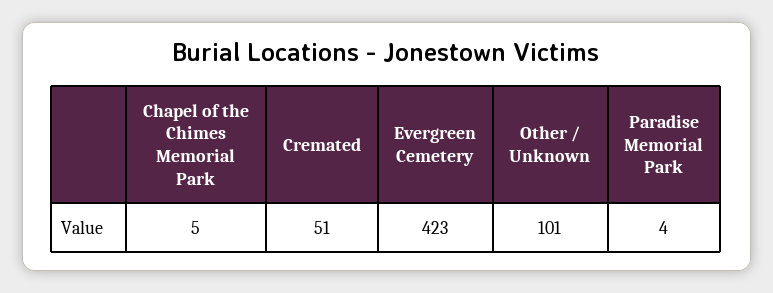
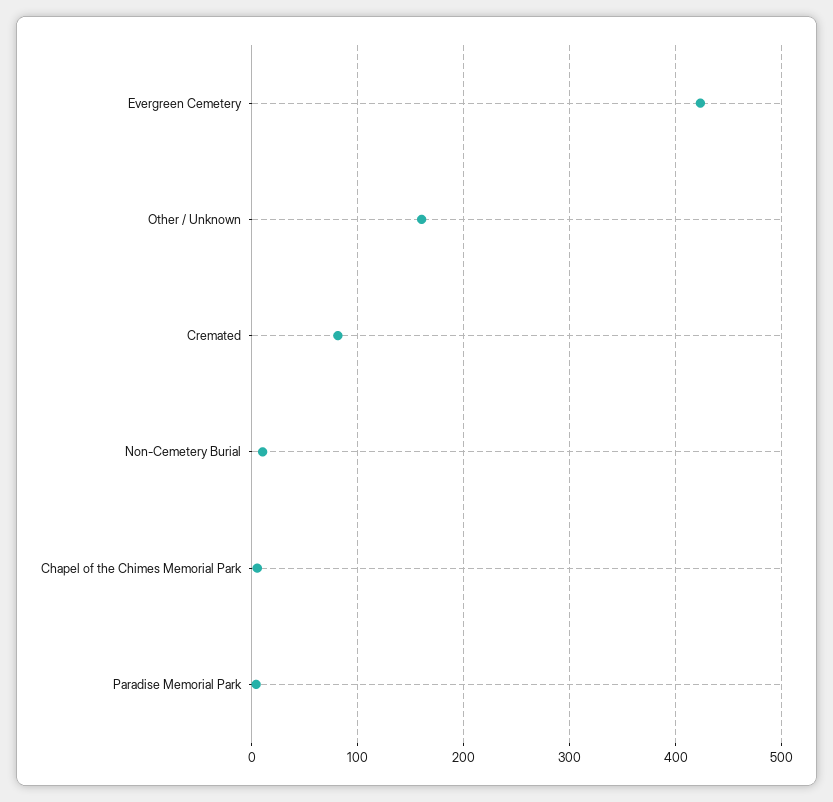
  {
    "Chapel of the Chimes Memorial Park": 5,
-   "Cremated": 51,
+   "Cremated": 80,
    "Evergreen Cemetery": 423,
-   "Other / Unknown": 101,
+   "Other / Unknown": 160,
-   "Paradise Memorial Park": 4
+   "Paradise Memorial Park": 4,
+   "Non-Cemetery Burial": 10
  }

